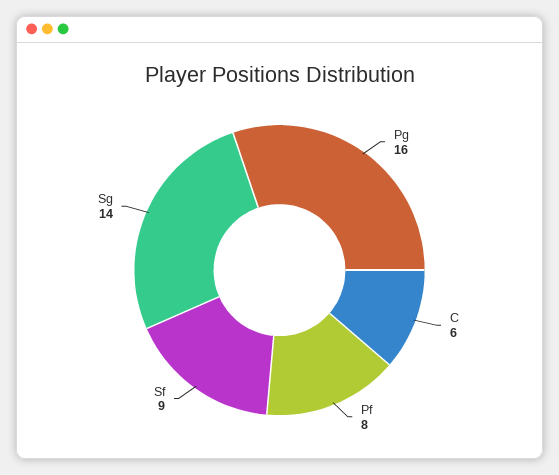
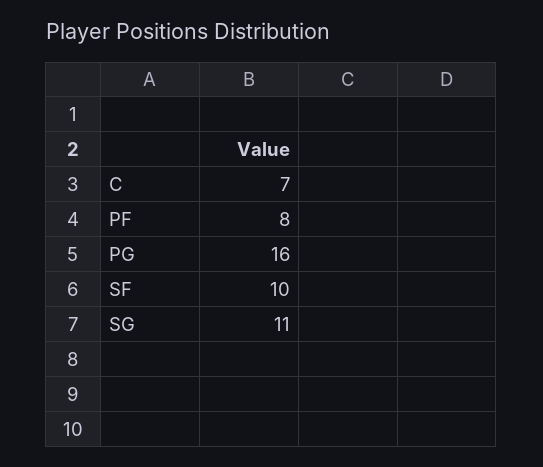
  {
    "Pg": 16,
-   "C": 6,
+   "C": 7,
    "Pf": 8,
-   "Sf": 9,
+   "Sf": 10,
-   "Sg": 14
+   "Sg": 11
  }

